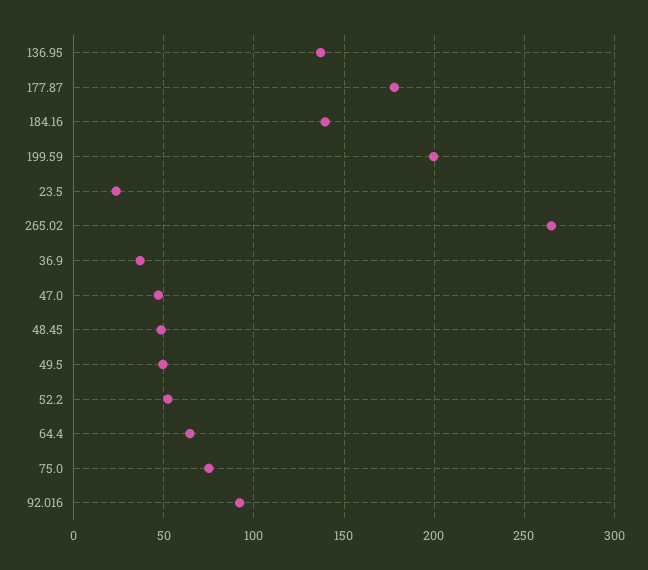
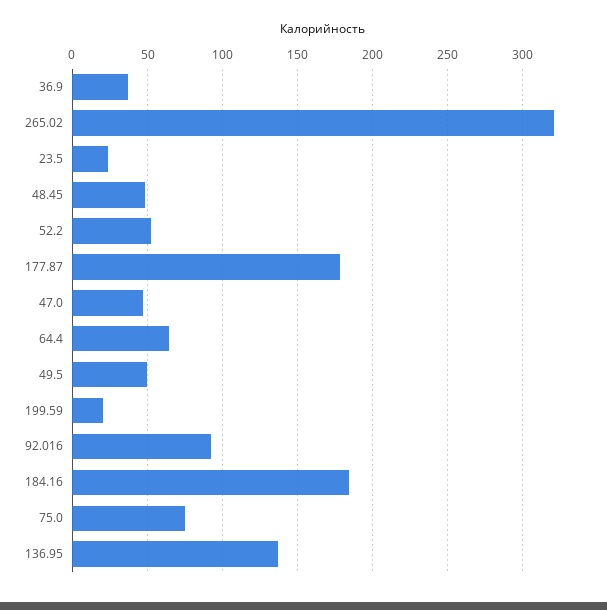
  {
    "136.95": 135,
    "177.87": 180,
-   "184.16": 140,
+   "184.16": 185,
-   "199.59": 200,
+   "199.59": 20,
    "23.5": 25,
-   "265.02": 265,
+   "265.02": 320,
    "36.9": 35,
    "47.0": 45,
    "48.45": 50,
    "49.5": 50,
    "52.2": 50,
    "64.4": 65,
    "75.0": 75,
    "92.016": 90
  }

